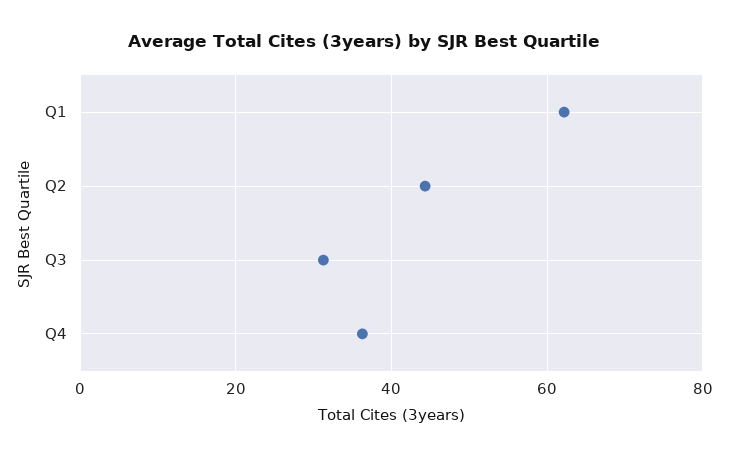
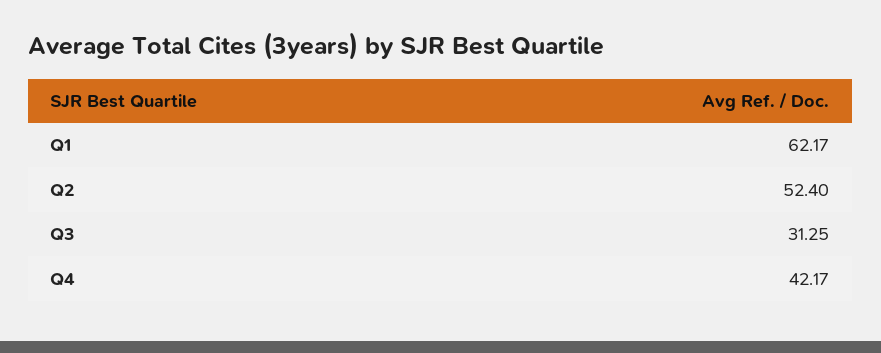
  {
    "Q1": 62.17,
-   "Q2": 44,
+   "Q2": 52.4,
    "Q3": 31.25,
-   "Q4": 36
+   "Q4": 42.17
  }

